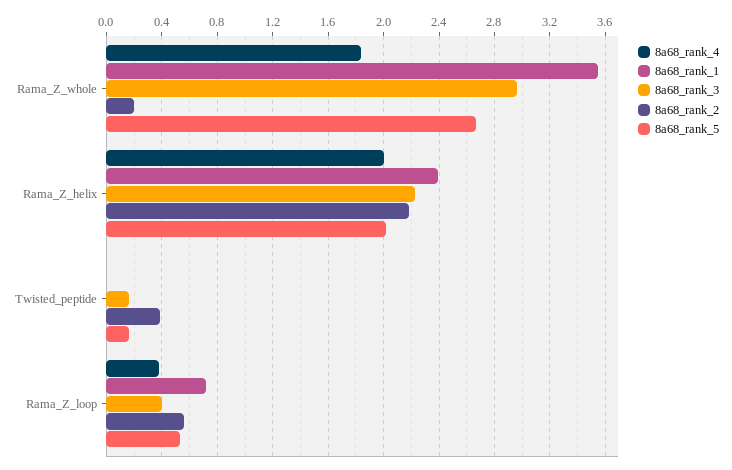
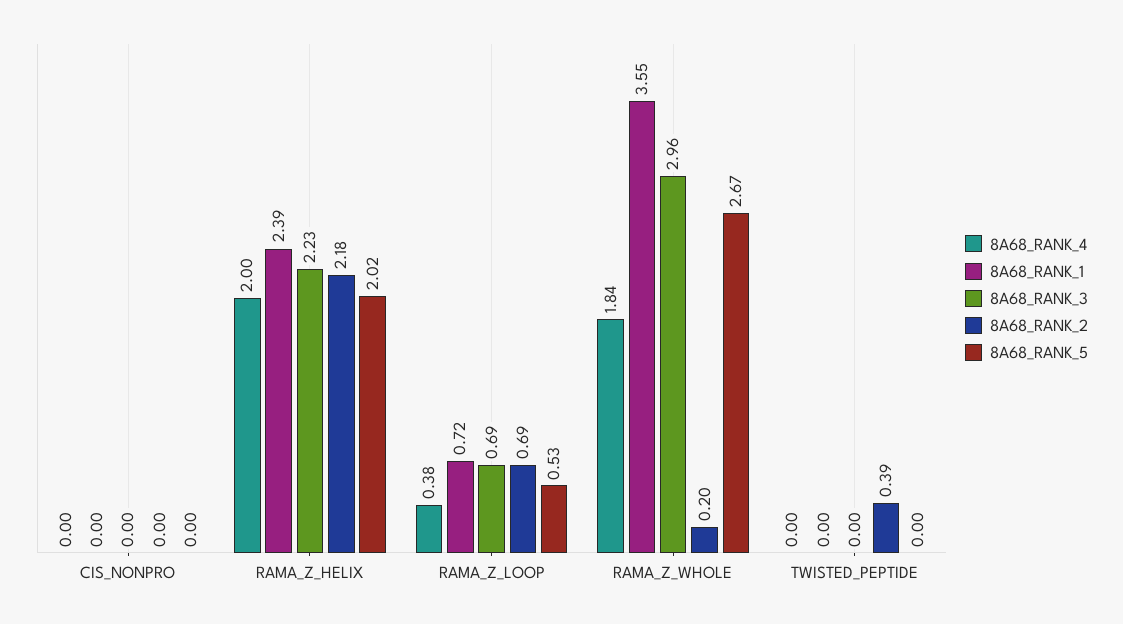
  {
    "8a68_rank_4": {
      "Rama_Z_whole": 1.84,
      "Rama_Z_helix": 2,
      "Twisted_peptide": 0,
-     "Rama_Z_loop": 0.38
+     "Rama_Z_loop": 0.38,
+     "CIS_NONPRO": 0
    },
    "8a68_rank_1": {
      "Rama_Z_whole": 3.55,
      "Rama_Z_helix": 2.39,
      "Twisted_peptide": 0,
-     "Rama_Z_loop": 0.72
+     "Rama_Z_loop": 0.72,
+     "CIS_NONPRO": 0
    },
    "8a68_rank_3": {
      "Rama_Z_whole": 2.96,
      "Rama_Z_helix": 2.23,
-     "Twisted_peptide": 0.15,
+     "Twisted_peptide": 0,
-     "Rama_Z_loop": 0.4
+     "Rama_Z_loop": 0.69,
+     "CIS_NONPRO": 0
    },
    "8a68_rank_2": {
      "Rama_Z_whole": 0.2,
      "Rama_Z_helix": 2.18,
      "Twisted_peptide": 0.39,
-     "Rama_Z_loop": 0.55
+     "Rama_Z_loop": 0.69,
+     "CIS_NONPRO": 0
    },
    "8a68_rank_5": {
      "Rama_Z_whole": 2.67,
      "Rama_Z_helix": 2.02,
-     "Twisted_peptide": 0.15,
+     "Twisted_peptide": 0,
-     "Rama_Z_loop": 0.53
+     "Rama_Z_loop": 0.53,
+     "CIS_NONPRO": 0
    }
  }

